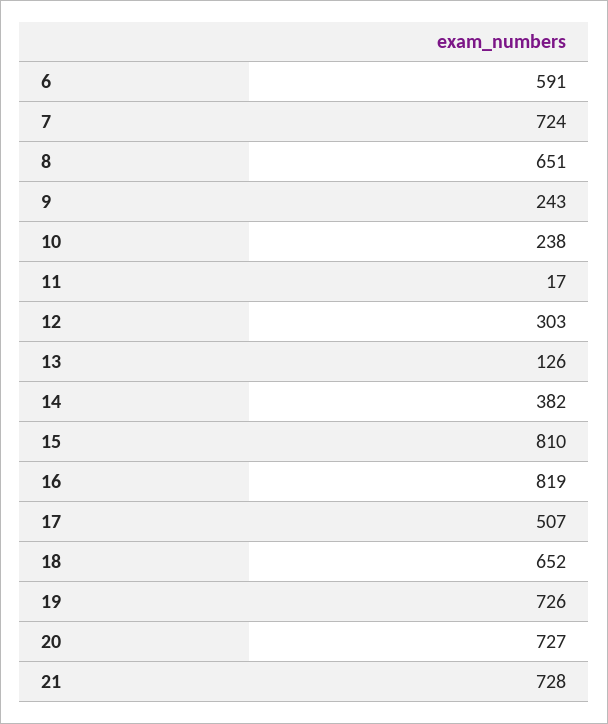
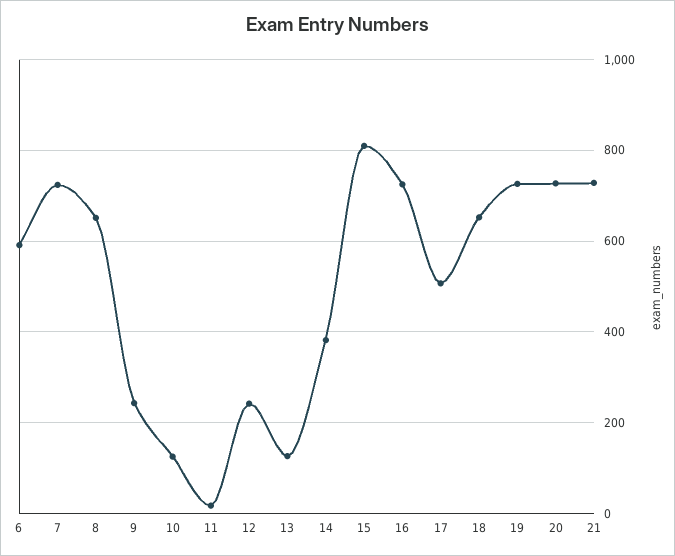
  {
    "6": 591,
    "7": 724,
    "8": 651,
    "9": 243,
-   "10": 238,
+   "10": 120,
    "11": 17,
-   "12": 303,
+   "12": 240,
    "13": 126,
    "14": 382,
    "15": 810,
-   "16": 819,
+   "16": 720,
    "17": 507,
    "18": 652,
    "19": 726,
    "20": 727,
    "21": 728
  }

